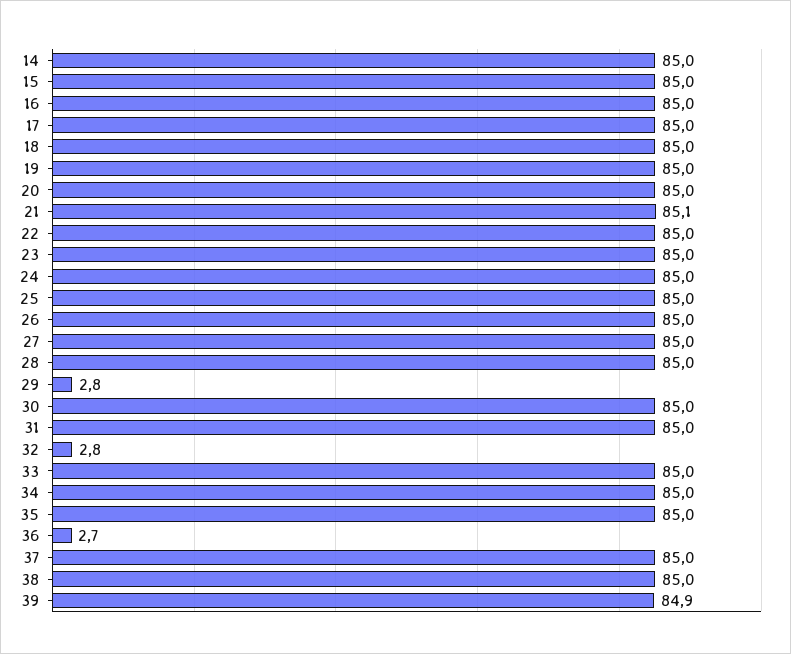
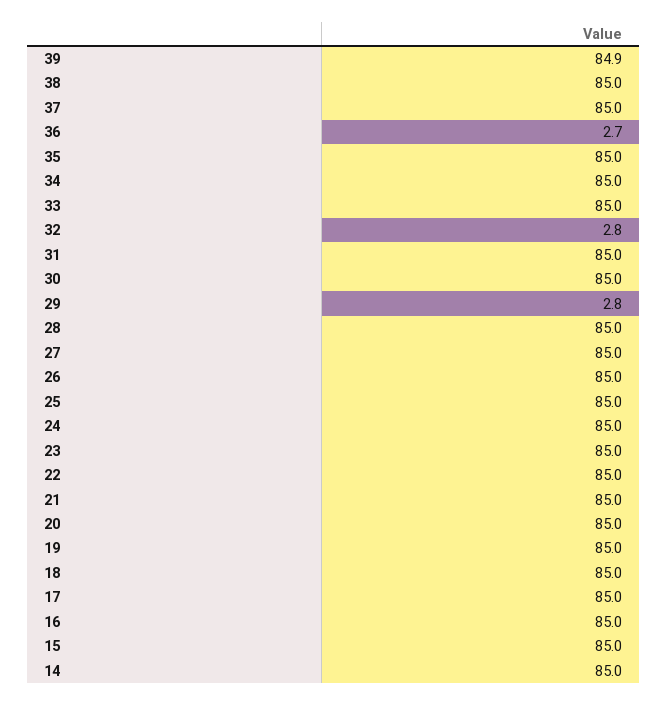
  {
    "14": 85,
    "15": 85,
    "16": 85,
    "17": 85,
    "18": 85,
    "19": 85,
    "20": 85,
-   "21": 85.1,
+   "21": 85,
    "22": 85,
    "23": 85,
    "24": 85,
    "25": 85,
    "26": 85,
    "27": 85,
    "28": 85,
    "29": 2.8,
    "30": 85,
    "31": 85,
    "32": 2.8,
    "33": 85,
    "34": 85,
    "35": 85,
    "36": 2.7,
    "37": 85,
    "38": 85,
    "39": 84.9
  }

